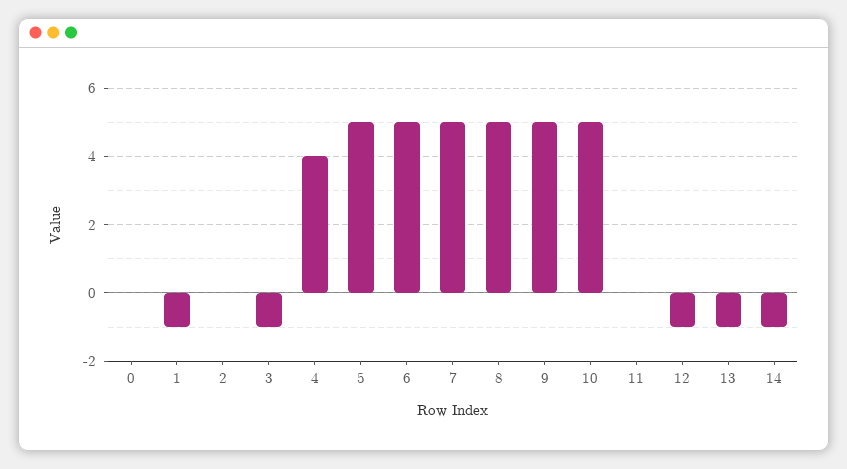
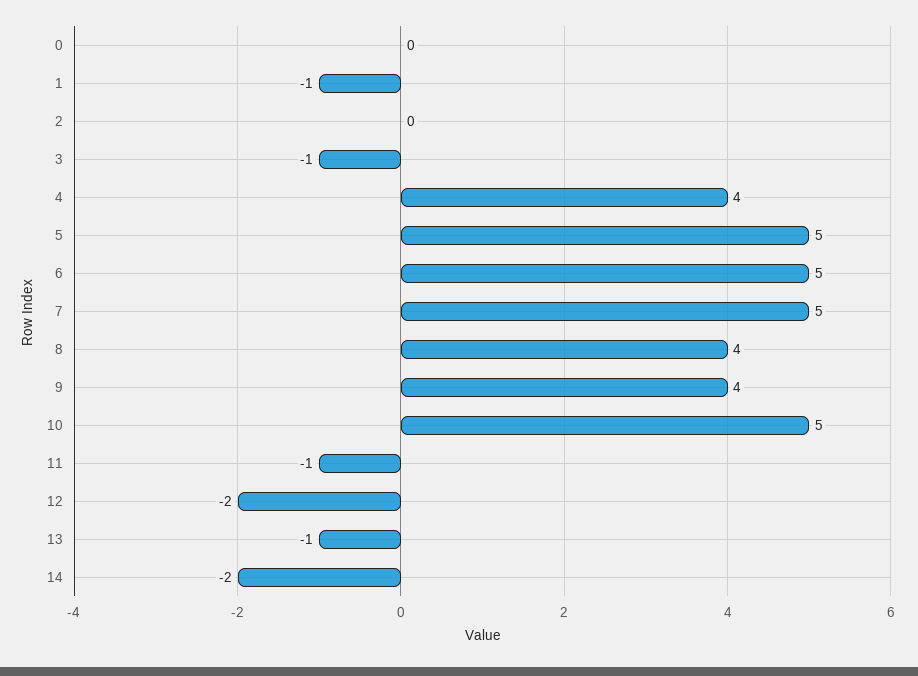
  {
    "0": 0,
    "1": -1,
    "2": 0,
    "3": -1,
    "4": 4,
    "5": 5,
    "6": 5,
    "7": 5,
-   "8": 5,
+   "8": 4,
-   "9": 5,
+   "9": 4,
    "10": 5,
-   "11": 0,
+   "11": -1,
-   "12": -1,
+   "12": -2,
    "13": -1,
-   "14": -1
+   "14": -2
  }

